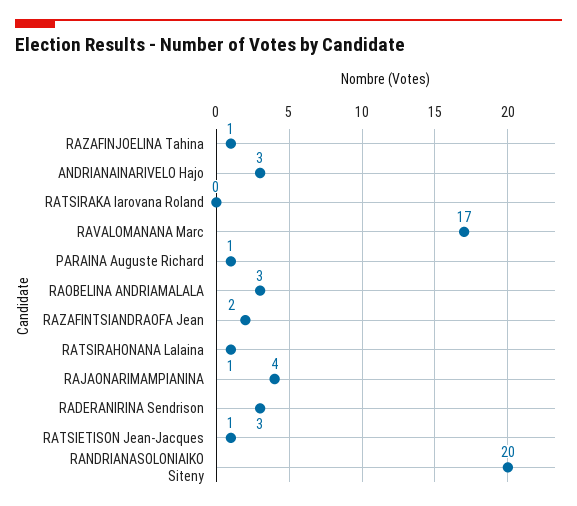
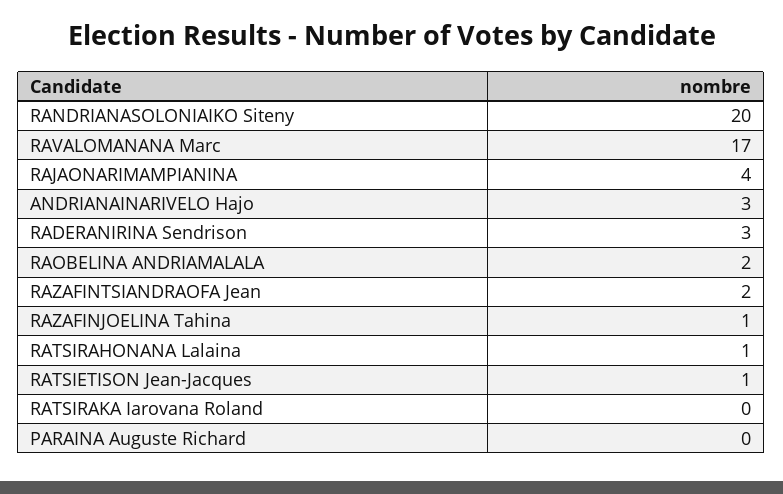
  {
    "RAZAFINJOELINA Tahina": 1,
    "ANDRIANAINARIVELO Hajo": 3,
    "RATSIRAKA Iarovana Roland": 0,
    "RAVALOMANANA Marc": 17,
-   "PARAINA Auguste Richard": 1,
+   "PARAINA Auguste Richard": 0,
-   "RAOBELINA ANDRIAMALALA": 3,
+   "RAOBELINA ANDRIAMALALA": 2,
    "RAZAFINTSIANDRAOFA Jean": 2,
    "RATSIRAHONANA Lalaina": 1,
    "RAJAONARIMAMPIANINA": 4,
    "RADERANIRINA Sendrison": 3,
    "RATSIETISON Jean-Jacques": 1,
    "RANDRIANASOLONIAIKO Siteny": 20
  }

